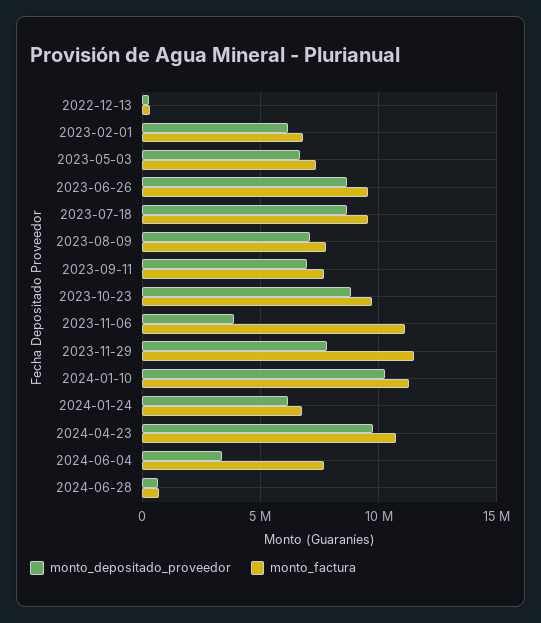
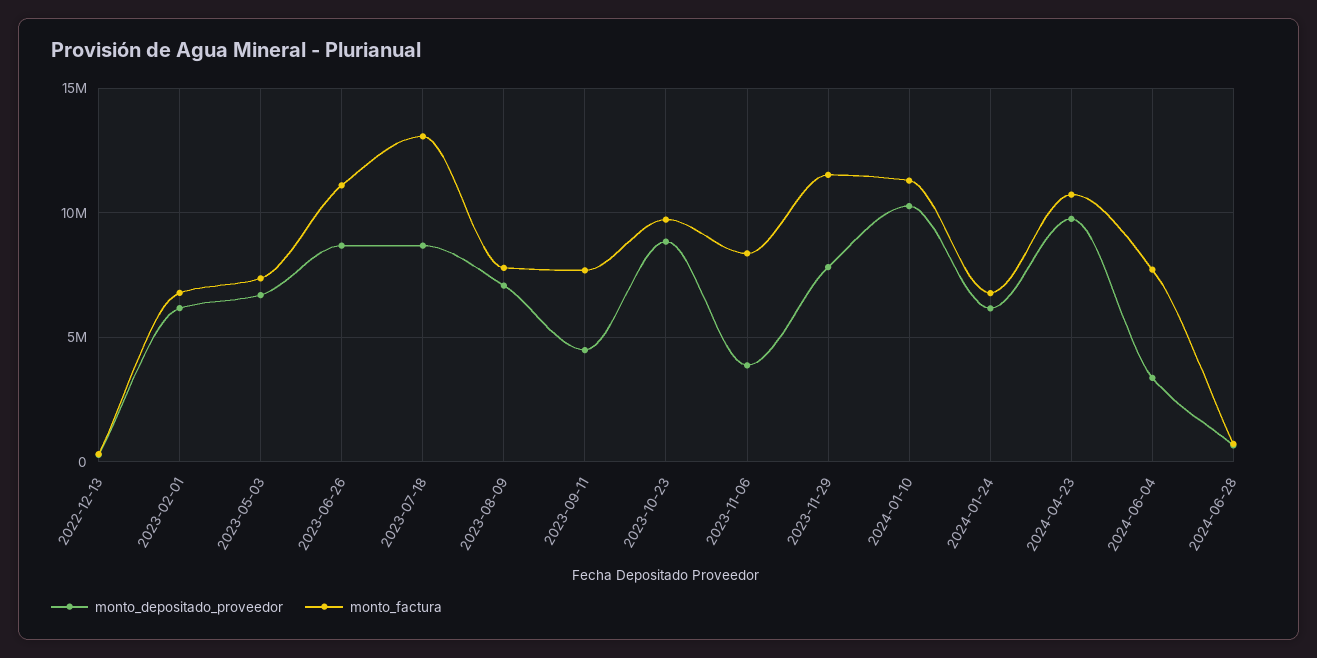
  {
    "monto_depositado_proveedor": {
      "2022-12-13": 500000,
      "2023-02-01": 6000000,
      "2023-05-03": 6500000,
      "2023-06-26": 8500000,
      "2023-07-18": 8500000,
      "2023-08-09": 7000000,
-     "2023-09-11": 7000000,
+     "2023-09-11": 4500000,
      "2023-10-23": 9000000,
      "2023-11-06": 4000000,
      "2023-11-29": 8000000,
      "2024-01-10": 10500000,
      "2024-01-24": 6000000,
      "2024-04-23": 10000000,
      "2024-06-04": 3500000,
      "2024-06-28": 500000
    },
    "monto_factura": {
      "2022-12-13": 500000,
      "2023-02-01": 7000000,
      "2023-05-03": 7500000,
-     "2023-06-26": 9500000,
+     "2023-06-26": 11000000,
-     "2023-07-18": 9500000,
+     "2023-07-18": 13000000,
      "2023-08-09": 8000000,
      "2023-09-11": 7500000,
      "2023-10-23": 9500000,
-     "2023-11-06": 11000000,
+     "2023-11-06": 8500000,
      "2023-11-29": 11500000,
      "2024-01-10": 11500000,
      "2024-01-24": 7000000,
      "2024-04-23": 10500000,
      "2024-06-04": 7500000,
      "2024-06-28": 500000
    }
  }

